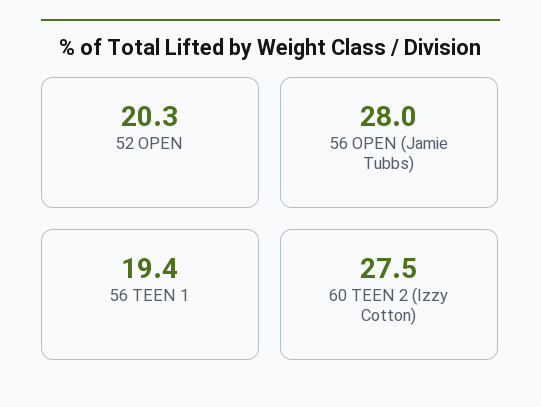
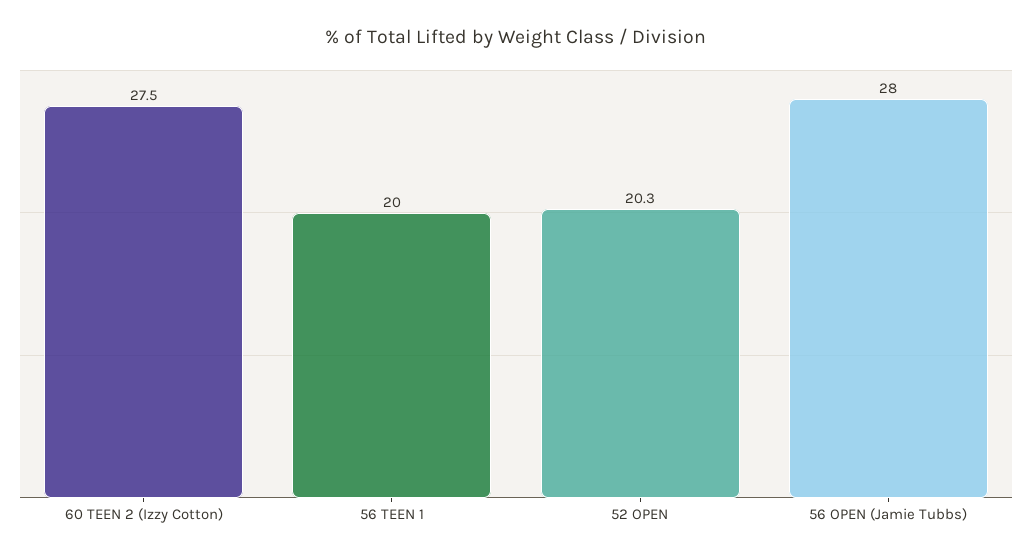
  {
    "52 OPEN": 20.3,
    "56 OPEN (Jamie Tubbs)": 28,
-   "56 TEEN 1": 19.4,
+   "56 TEEN 1": 20,
    "60 TEEN 2 (Izzy Cotton)": 27.5
  }

